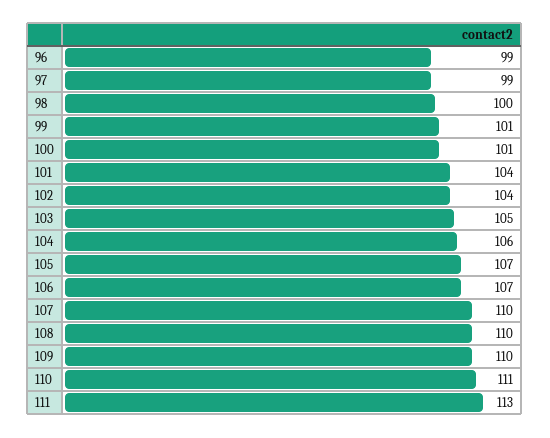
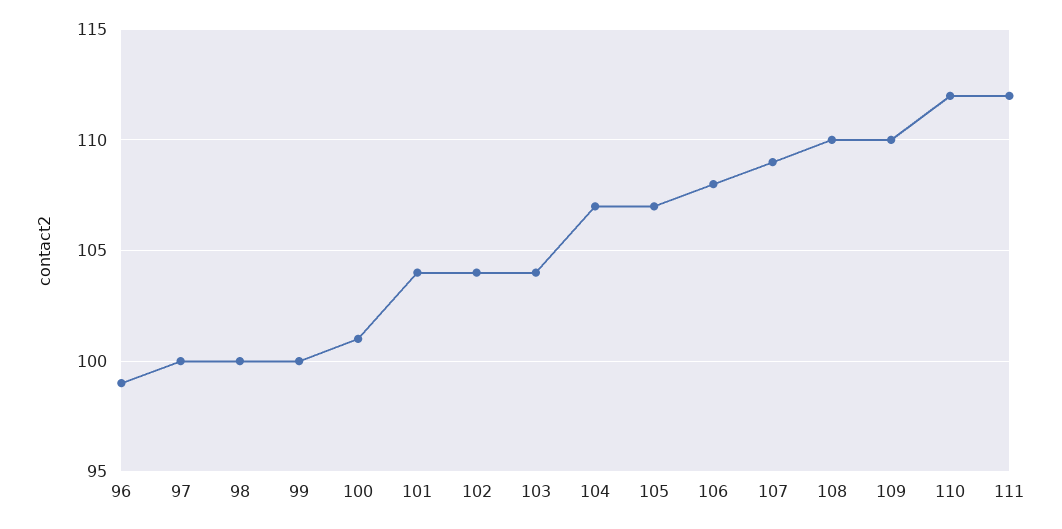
  {
    "96": 99,
-   "97": 99,
+   "97": 100,
    "98": 100,
-   "99": 101,
+   "99": 100,
    "100": 101,
    "101": 104,
    "102": 104,
-   "103": 105,
+   "103": 104,
-   "104": 106,
+   "104": 107,
    "105": 107,
-   "106": 107,
+   "106": 108,
-   "107": 110,
+   "107": 109,
    "108": 110,
    "109": 110,
-   "110": 111,
+   "110": 112,
-   "111": 113
+   "111": 112
  }

